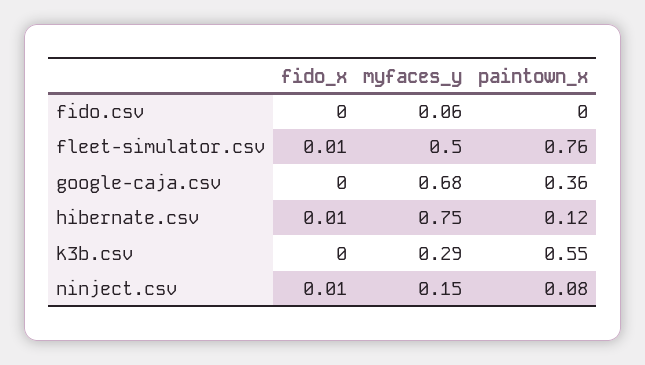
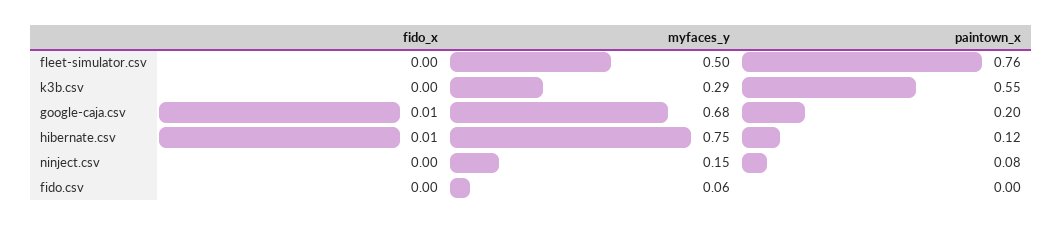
  {
    "fido_x": {
      "fido.csv": 0,
-     "fleet-simulator.csv": 0.01,
+     "fleet-simulator.csv": 0,
-     "google-caja.csv": 0,
+     "google-caja.csv": 0.01,
      "hibernate.csv": 0.01,
      "k3b.csv": 0,
-     "ninject.csv": 0.01
+     "ninject.csv": 0
    },
    "myfaces_y": {
      "fido.csv": 0.06,
      "fleet-simulator.csv": 0.5,
      "google-caja.csv": 0.68,
      "hibernate.csv": 0.75,
      "k3b.csv": 0.29,
      "ninject.csv": 0.15
    },
    "paintown_x": {
      "fido.csv": 0,
      "fleet-simulator.csv": 0.76,
-     "google-caja.csv": 0.36,
+     "google-caja.csv": 0.2,
      "hibernate.csv": 0.12,
      "k3b.csv": 0.55,
      "ninject.csv": 0.08
    }
  }

